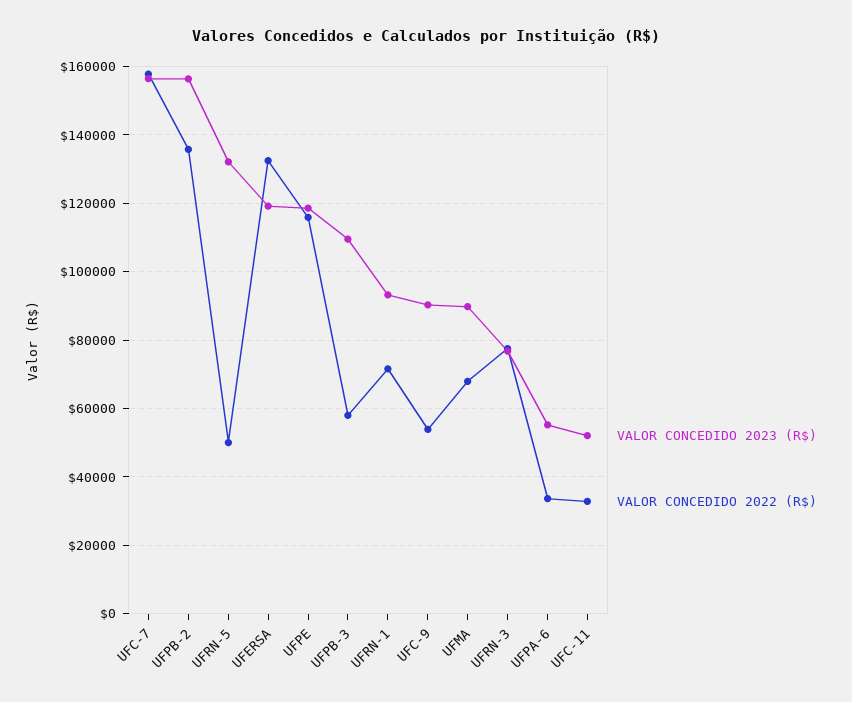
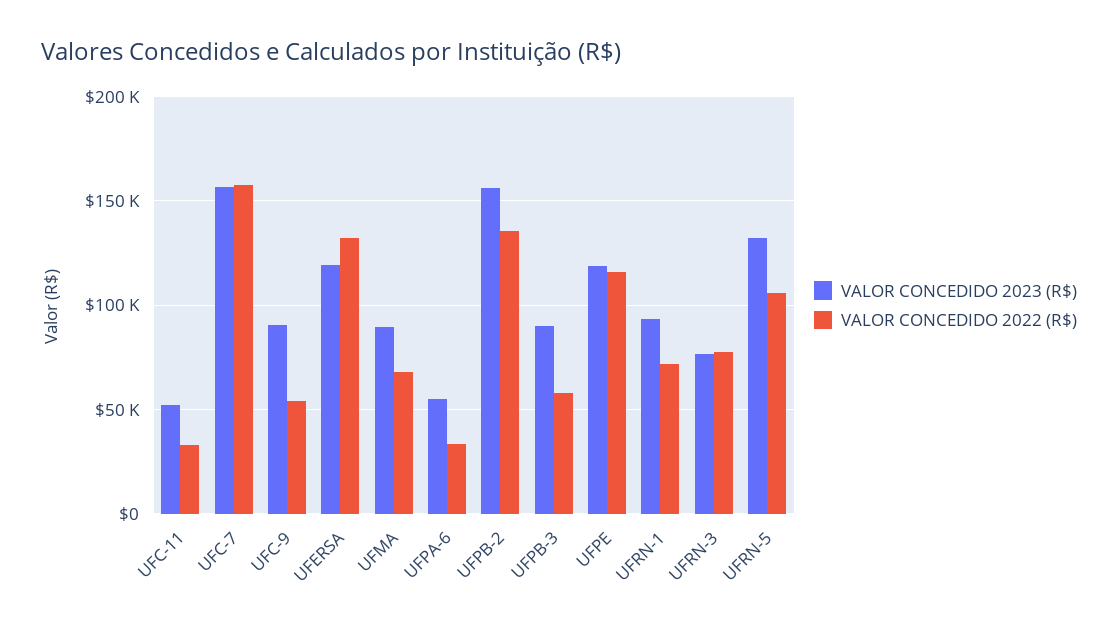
  {
    "VALOR CONCEDIDO 2023 (R$)": {
      "UFC-7": 156000,
      "UFPB-2": 156000,
      "UFRN-5": 132000,
      "UFERSA": 120000,
      "UFPE": 118000,
-     "UFPB-3": 110000,
+     "UFPB-3": 90000,
      "UFRN-1": 94000,
      "UFC-9": 90000,
      "UFMA": 90000,
      "UFRN-3": 76000,
      "UFPA-6": 56000,
      "UFC-11": 52000
    },
    "VALOR CONCEDIDO 2022 (R$)": {
      "UFC-7": 158000,
      "UFPB-2": 136000,
-     "UFRN-5": 50000,
+     "UFRN-5": 105000,
      "UFERSA": 132000,
      "UFPE": 116000,
      "UFPB-3": 58000,
      "UFRN-1": 72000,
      "UFC-9": 54000,
      "UFMA": 68000,
      "UFRN-3": 78000,
      "UFPA-6": 34000,
      "UFC-11": 32000
    }
  }

